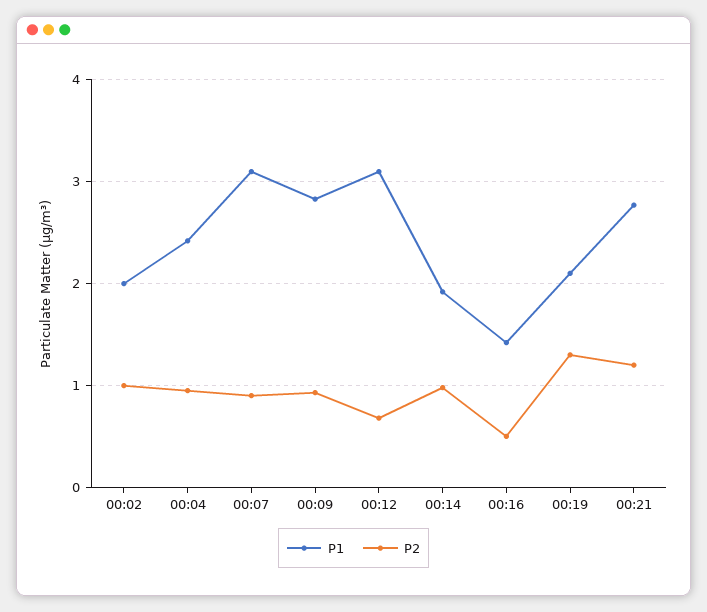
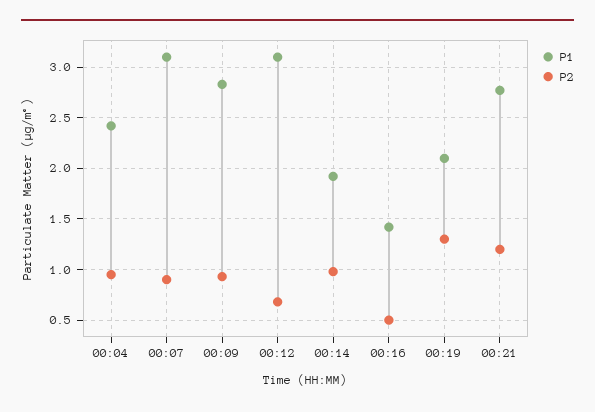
  {
    "P1": {
-     "00:02": 2,
      "00:04": 2.4,
      "00:07": 3.1,
      "00:09": 2.8,
      "00:12": 3.1,
      "00:14": 1.9,
      "00:16": 1.4,
      "00:19": 2.1,
      "00:21": 2.8
    },
    "P2": {
-     "00:02": 1,
      "00:04": 1,
      "00:07": 0.9,
      "00:09": 0.9,
      "00:12": 0.7,
      "00:14": 1,
      "00:16": 0.5,
      "00:19": 1.3,
      "00:21": 1.2
    }
  }

